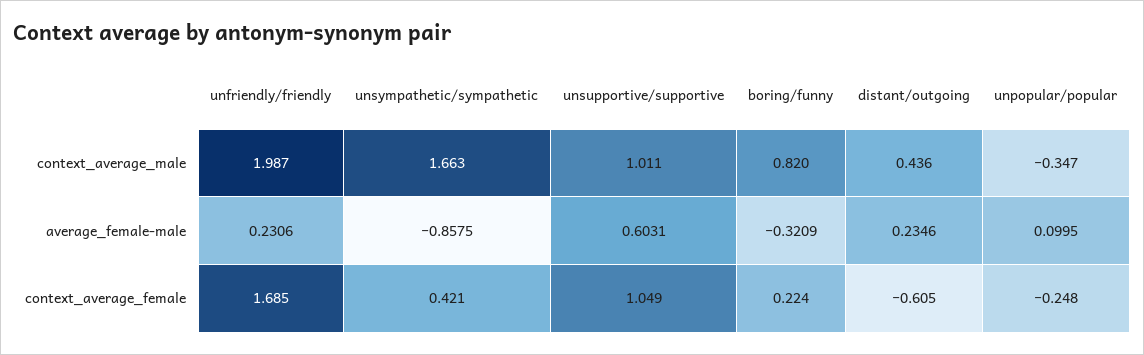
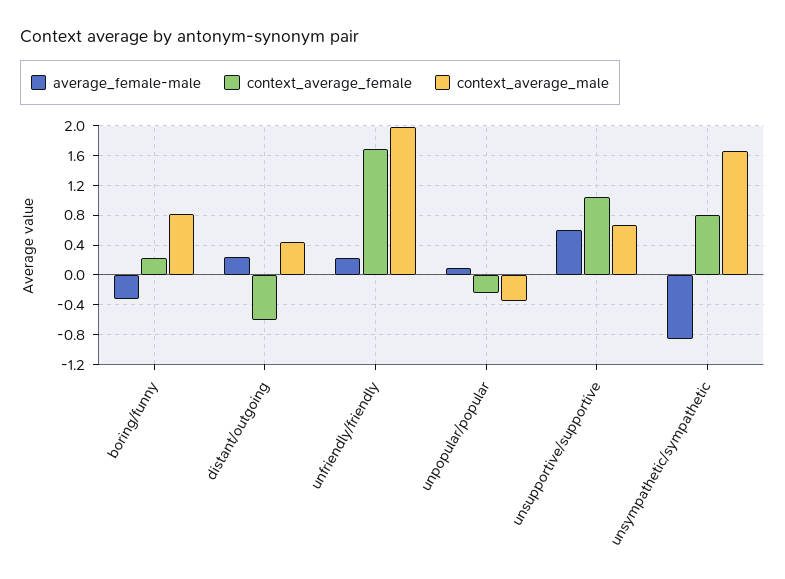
  {
    "context_average_male": {
      "unfriendly/friendly": 1.987,
      "unsympathetic/sympathetic": 1.663,
-     "unsupportive/supportive": 1.011,
+     "unsupportive/supportive": 0.7,
      "boring/funny": 0.82,
      "distant/outgoing": 0.436,
      "unpopular/popular": -0.347
    },
    "average_female-male": {
      "unfriendly/friendly": 0.2306,
      "unsympathetic/sympathetic": -0.8575,
      "unsupportive/supportive": 0.6031,
      "boring/funny": -0.3209,
      "distant/outgoing": 0.2346,
      "unpopular/popular": 0.0995
    },
    "context_average_female": {
      "unfriendly/friendly": 1.685,
-     "unsympathetic/sympathetic": 0.421,
+     "unsympathetic/sympathetic": 0.8,
      "unsupportive/supportive": 1.049,
      "boring/funny": 0.224,
      "distant/outgoing": -0.605,
      "unpopular/popular": -0.248
    }
  }

